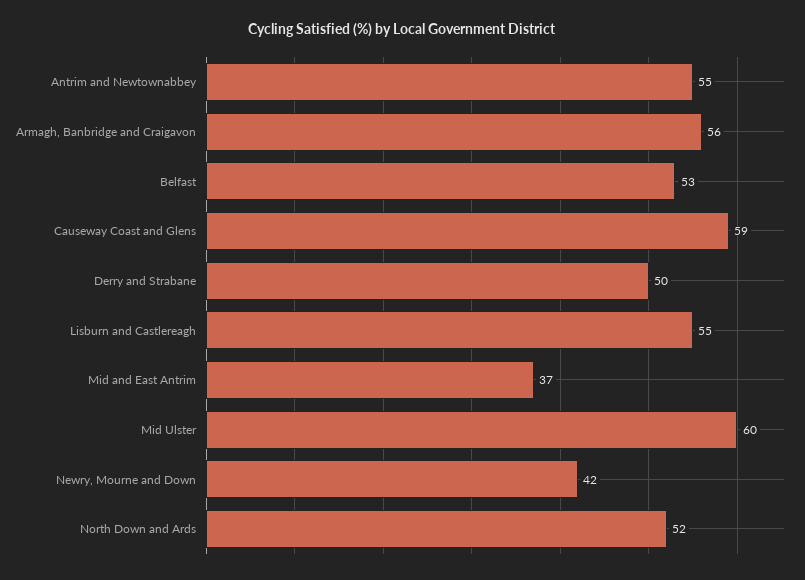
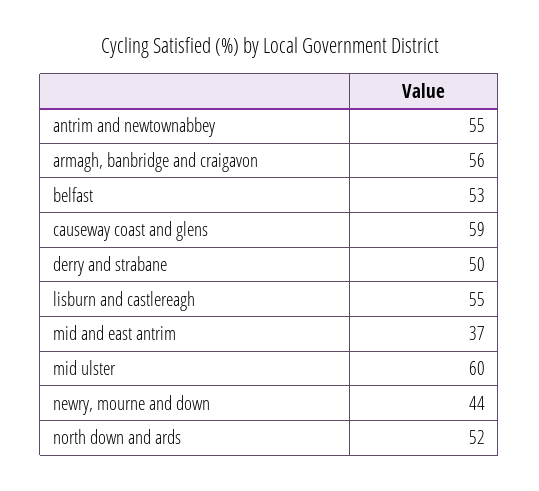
  {
    "Antrim and Newtownabbey": 55,
    "Armagh, Banbridge and Craigavon": 56,
    "Belfast": 53,
    "Causeway Coast and Glens": 59,
    "Derry and Strabane": 50,
    "Lisburn and Castlereagh": 55,
    "Mid and East Antrim": 37,
    "Mid Ulster": 60,
-   "Newry, Mourne and Down": 42,
+   "Newry, Mourne and Down": 44,
    "North Down and Ards": 52
  }

